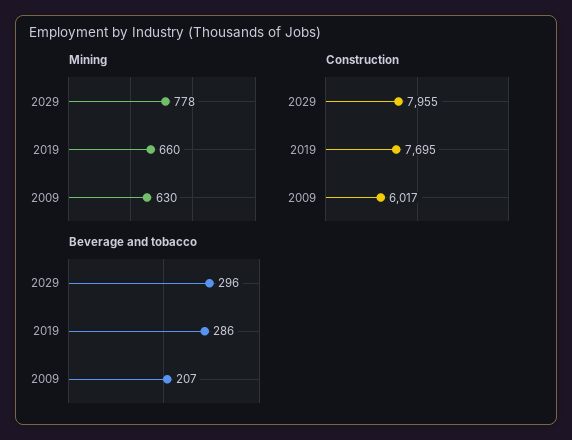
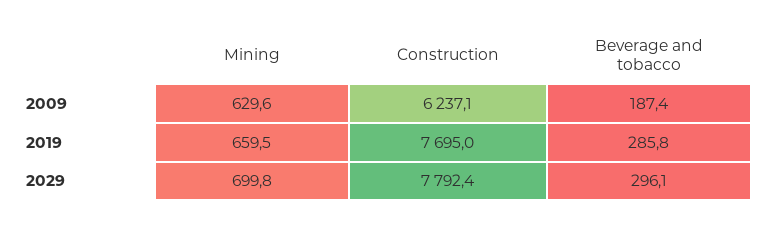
  {
    "Mining": {
-     "2029": 778,
+     "2029": 699.8,
      "2019": 659.5,
      "2009": 629.6
    },
    "Construction": {
-     "2029": 7955,
+     "2029": 7792.4,
      "2019": 7695,
-     "2009": 6017
+     "2009": 6237.1
    },
    "Beverage and tobacco": {
      "2029": 296.1,
      "2019": 285.8,
-     "2009": 207
+     "2009": 187.4
    }
  }

